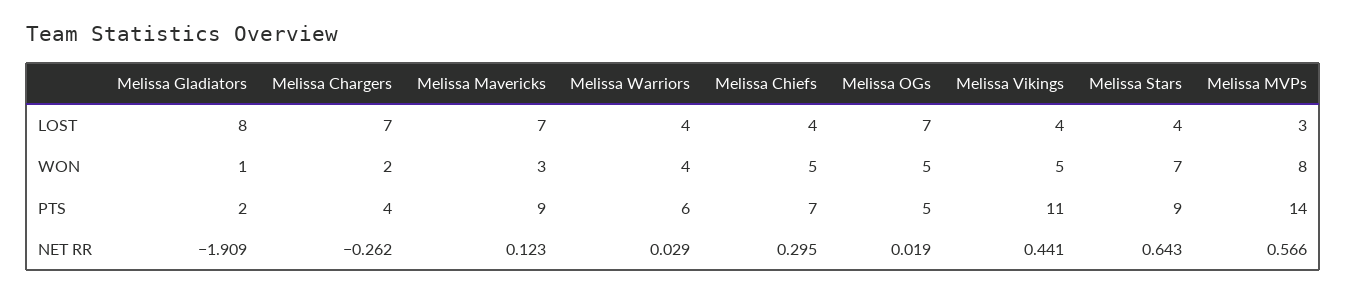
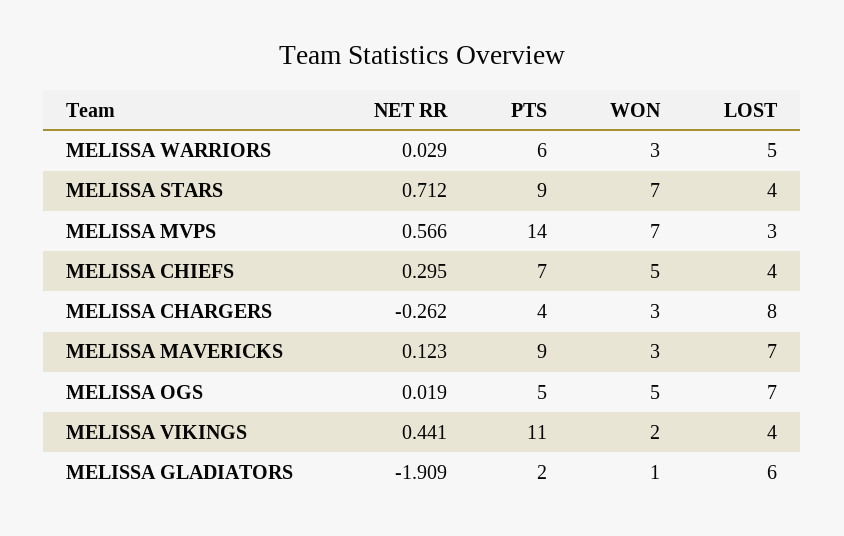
  {
    "Melissa Gladiators": {
-     "LOST": 8,
+     "LOST": 6,
      "WON": 1,
      "PTS": 2,
      "NET RR": -1.909
    },
    "Melissa Chargers": {
-     "LOST": 7,
+     "LOST": 8,
-     "WON": 2,
+     "WON": 3,
      "PTS": 4,
      "NET RR": -0.262
    },
    "Melissa Mavericks": {
      "LOST": 7,
      "WON": 3,
      "PTS": 9,
      "NET RR": 0.123
    },
    "Melissa Warriors": {
-     "LOST": 4,
+     "LOST": 5,
-     "WON": 4,
+     "WON": 3,
      "PTS": 6,
      "NET RR": 0.029
    },
    "Melissa Chiefs": {
      "LOST": 4,
      "WON": 5,
      "PTS": 7,
      "NET RR": 0.295
    },
    "Melissa OGs": {
      "LOST": 7,
      "WON": 5,
      "PTS": 5,
      "NET RR": 0.019
    },
    "Melissa Vikings": {
      "LOST": 4,
-     "WON": 5,
+     "WON": 2,
      "PTS": 11,
      "NET RR": 0.441
    },
    "Melissa Stars": {
      "LOST": 4,
      "WON": 7,
      "PTS": 9,
-     "NET RR": 0.643
+     "NET RR": 0.712
    },
    "Melissa MVPs": {
      "LOST": 3,
-     "WON": 8,
+     "WON": 7,
      "PTS": 14,
      "NET RR": 0.566
    }
  }

